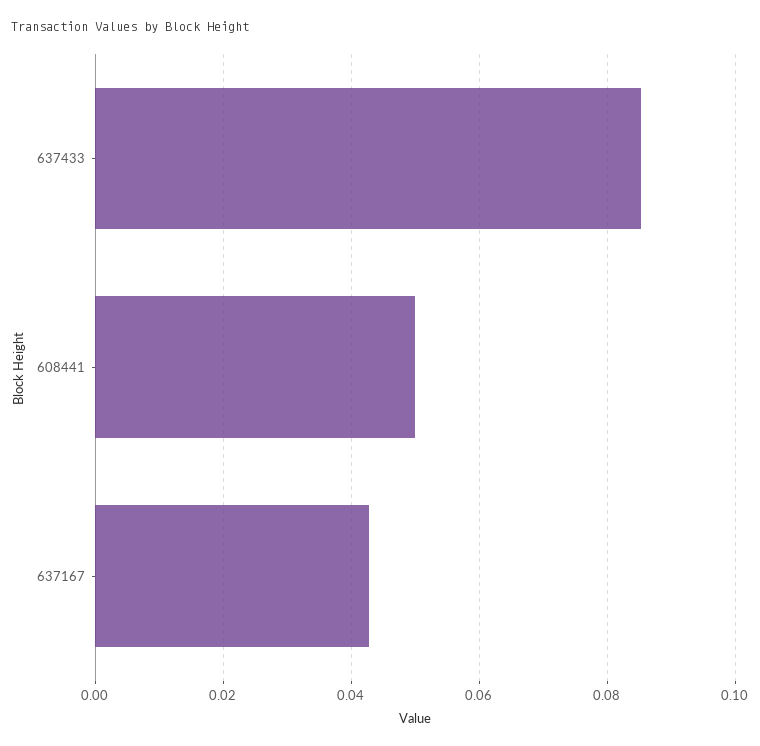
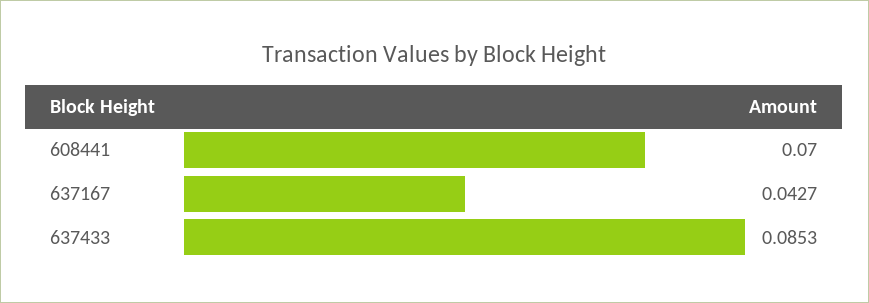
  {
    "637433": 0.0853,
-   "608441": 0.05,
+   "608441": 0.07,
    "637167": 0.0427
  }

